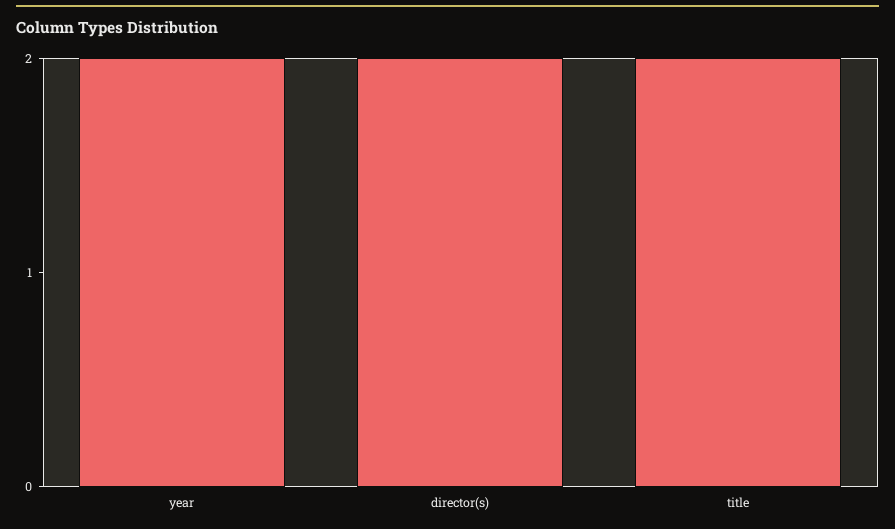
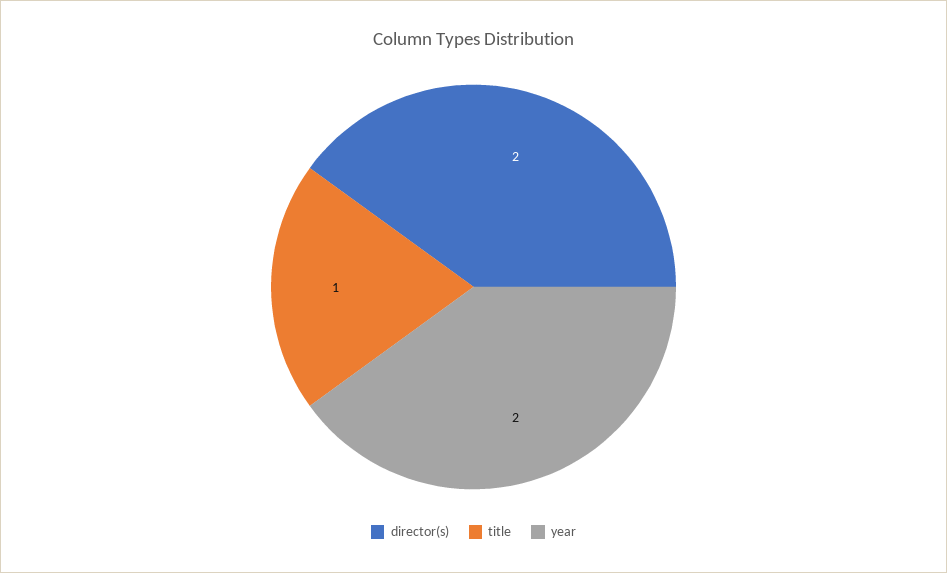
  {
    "year": 2,
    "director(s)": 2,
-   "title": 2
+   "title": 1
  }

